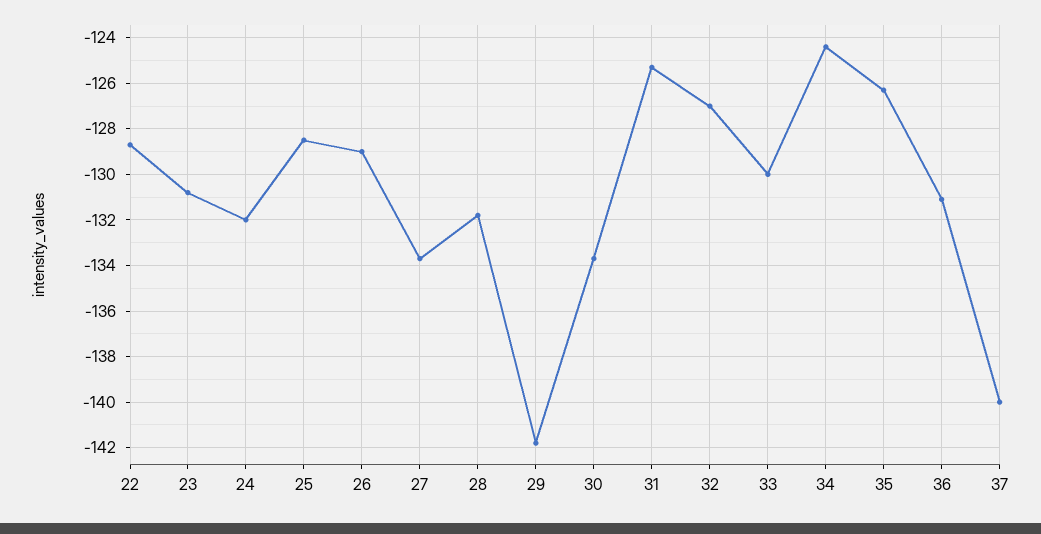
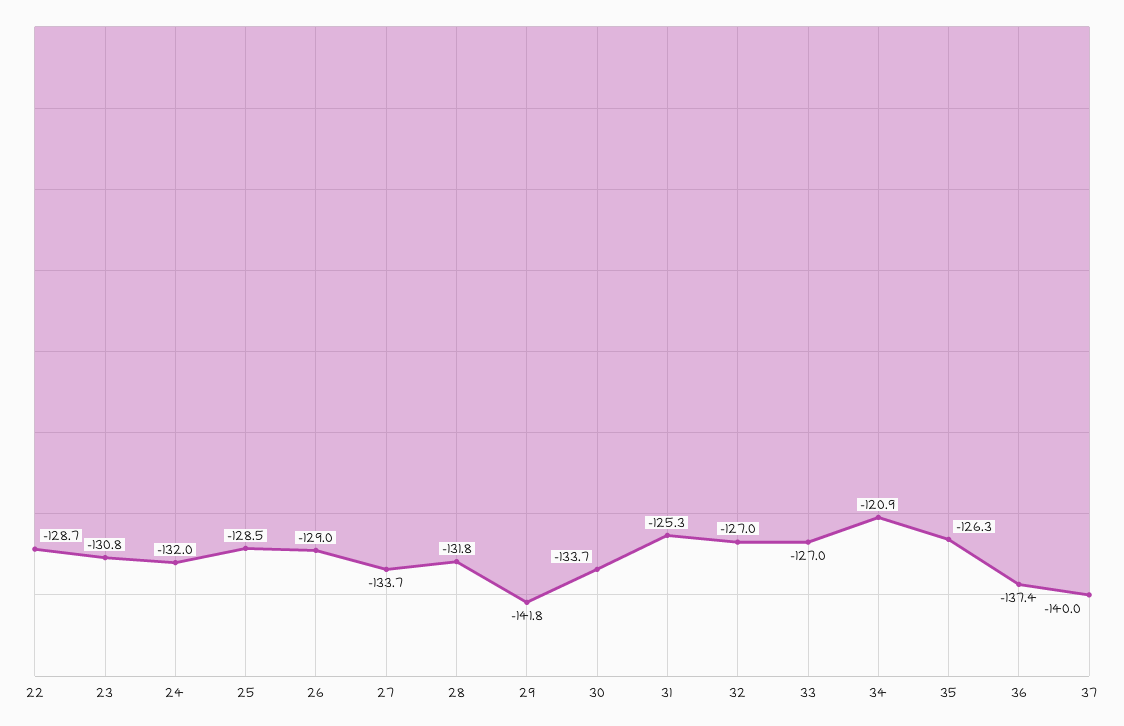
  {
    "22": -128.7,
    "23": -130.8,
    "24": -132,
    "25": -128.5,
    "26": -129,
    "27": -133.7,
    "28": -131.8,
    "29": -141.8,
    "30": -133.7,
    "31": -125.3,
    "32": -127,
-   "33": -130,
+   "33": -127,
-   "34": -124.5,
+   "34": -120.9,
    "35": -126.3,
-   "36": -131,
+   "36": -137.4,
    "37": -140
  }

